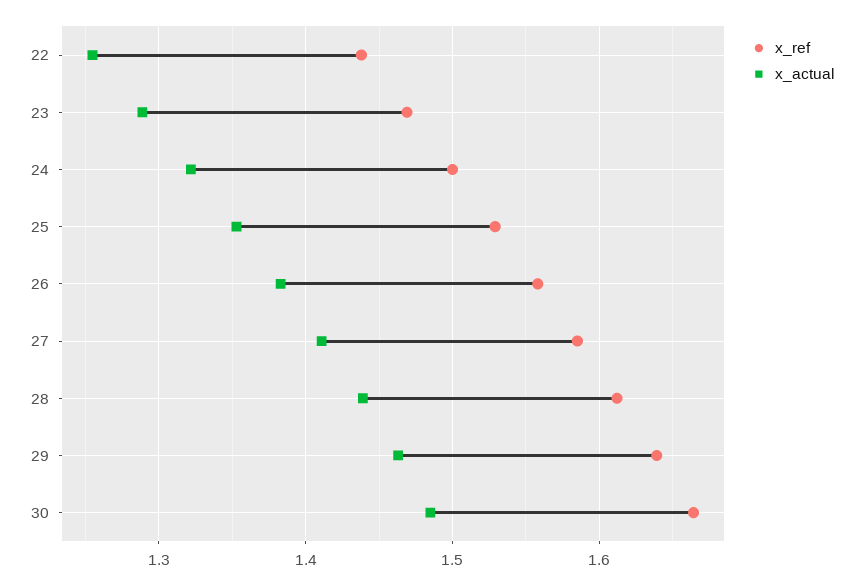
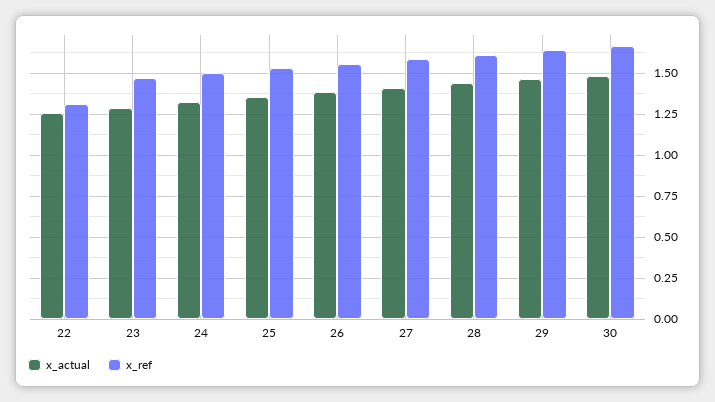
  {
    "x_ref": {
-     "22": 1.44,
+     "22": 1.3,
      "23": 1.47,
      "24": 1.5,
      "25": 1.53,
      "26": 1.56,
      "27": 1.59,
      "28": 1.61,
      "29": 1.64,
      "30": 1.66
    },
    "x_actual": {
      "22": 1.26,
      "23": 1.29,
      "24": 1.32,
      "25": 1.35,
      "26": 1.38,
      "27": 1.41,
      "28": 1.44,
      "29": 1.46,
      "30": 1.49
    }
  }

